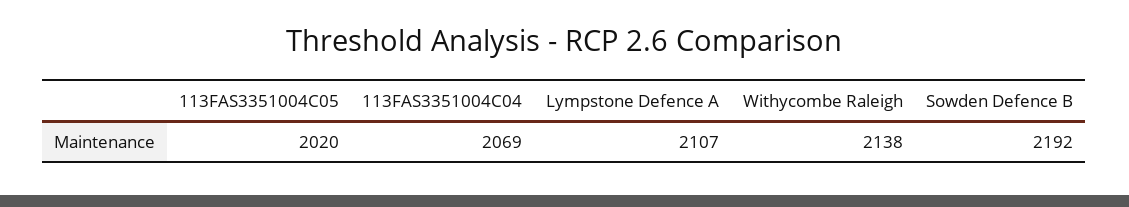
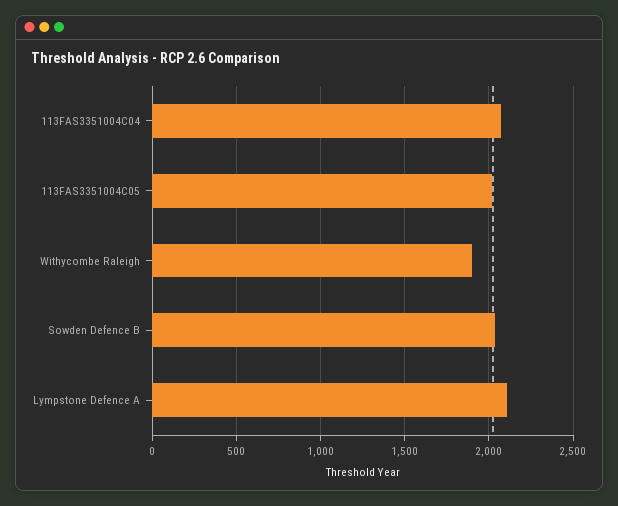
  {
    "113FAS3351004C05": 2020,
    "113FAS3351004C04": 2069,
    "Lympstone Defence A": 2107,
-   "Withycombe Raleigh": 2138,
+   "Withycombe Raleigh": 1900,
-   "Sowden Defence B": 2192
+   "Sowden Defence B": 2050
  }

